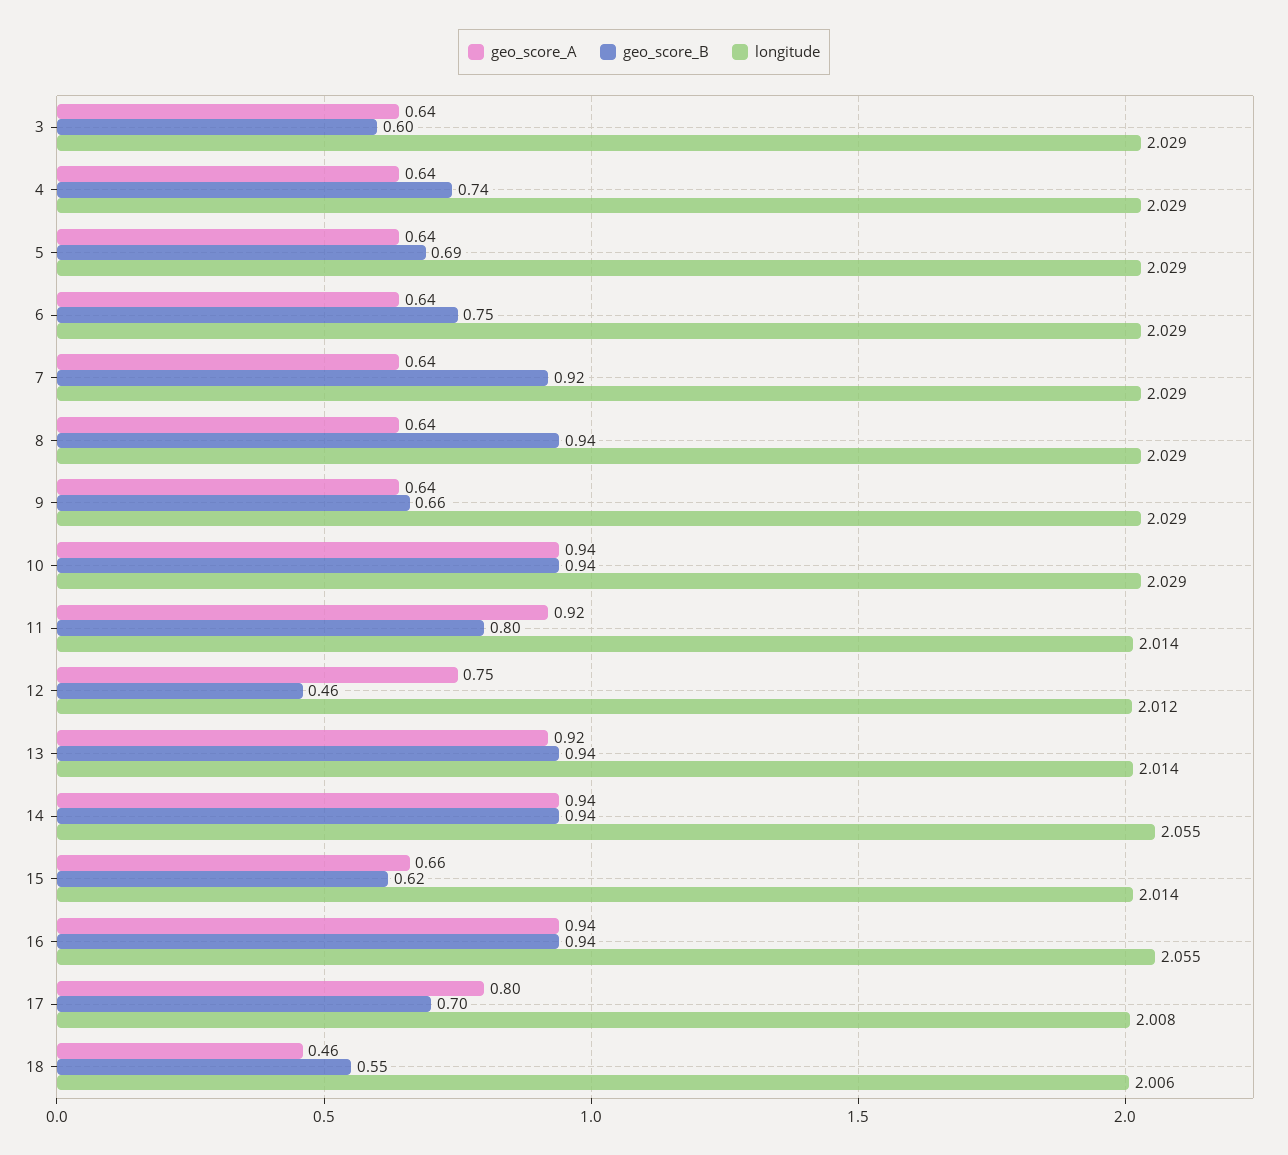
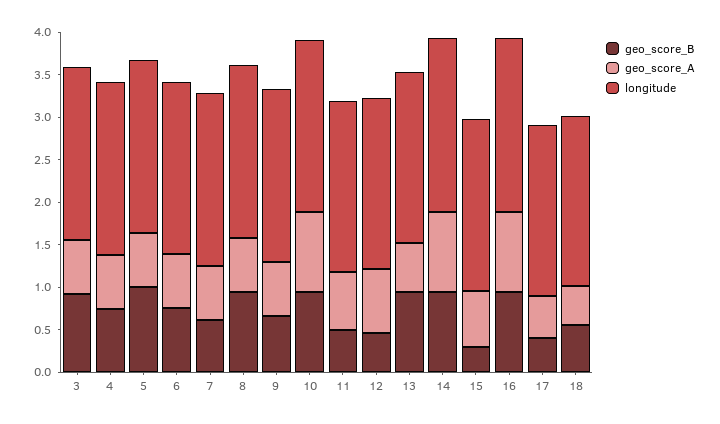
  {
    "geo_score_A": {
      "3": 0.64,
      "4": 0.64,
      "5": 0.64,
      "6": 0.64,
      "7": 0.64,
      "8": 0.64,
      "9": 0.64,
      "10": 0.94,
-     "11": 0.92,
+     "11": 0.7,
      "12": 0.75,
-     "13": 0.92,
+     "13": 0.6,
      "14": 0.94,
      "15": 0.66,
      "16": 0.94,
-     "17": 0.8,
+     "17": 0.5,
      "18": 0.46
    },
    "geo_score_B": {
-     "3": 0.6,
+     "3": 0.9,
      "4": 0.74,
-     "5": 0.69,
+     "5": 1,
      "6": 0.75,
-     "7": 0.92,
+     "7": 0.6,
      "8": 0.94,
      "9": 0.66,
      "10": 0.94,
-     "11": 0.8,
+     "11": 0.5,
      "12": 0.46,
      "13": 0.94,
      "14": 0.94,
-     "15": 0.62,
+     "15": 0.3,
      "16": 0.94,
-     "17": 0.7,
+     "17": 0.4,
      "18": 0.55
    },
    "longitude": {
      "3": 2.029,
      "4": 2.029,
      "5": 2.029,
      "6": 2.029,
      "7": 2.029,
      "8": 2.029,
      "9": 2.029,
      "10": 2.029,
      "11": 2.014,
      "12": 2.012,
      "13": 2.014,
      "14": 2.055,
      "15": 2.014,
      "16": 2.055,
      "17": 2.008,
      "18": 2.006
    }
  }

